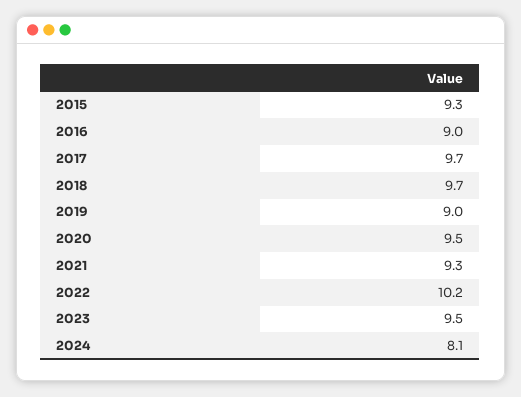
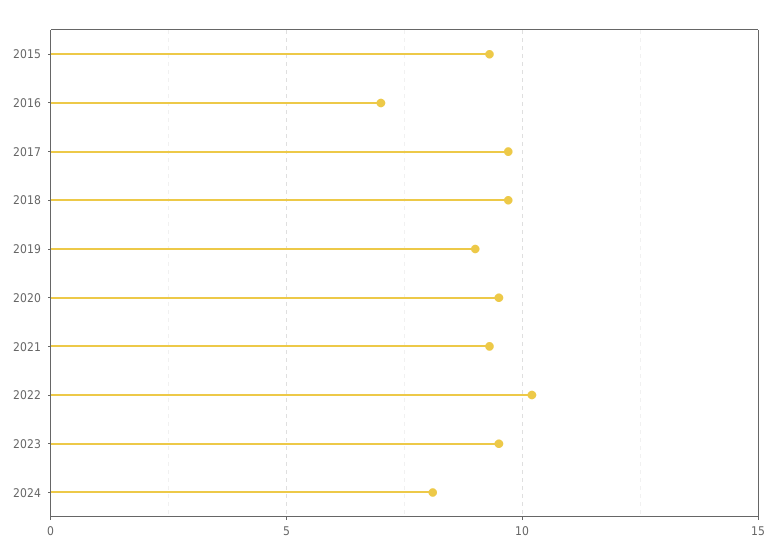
  {
    "2015": 9.3,
-   "2016": 9,
+   "2016": 7,
    "2017": 9.7,
    "2018": 9.7,
    "2019": 9,
    "2020": 9.5,
    "2021": 9.3,
    "2022": 10.2,
    "2023": 9.5,
    "2024": 8.1
  }

